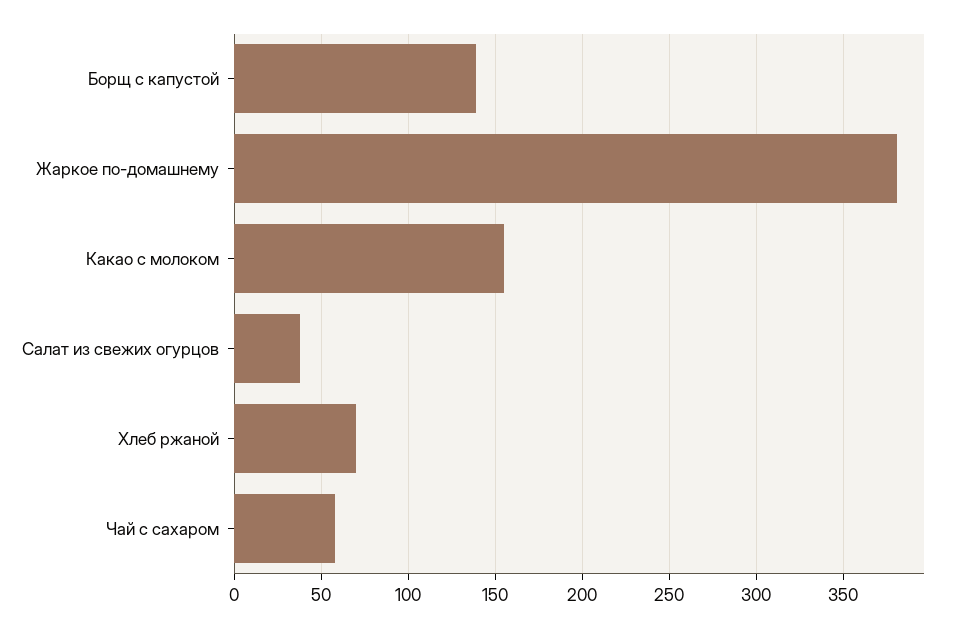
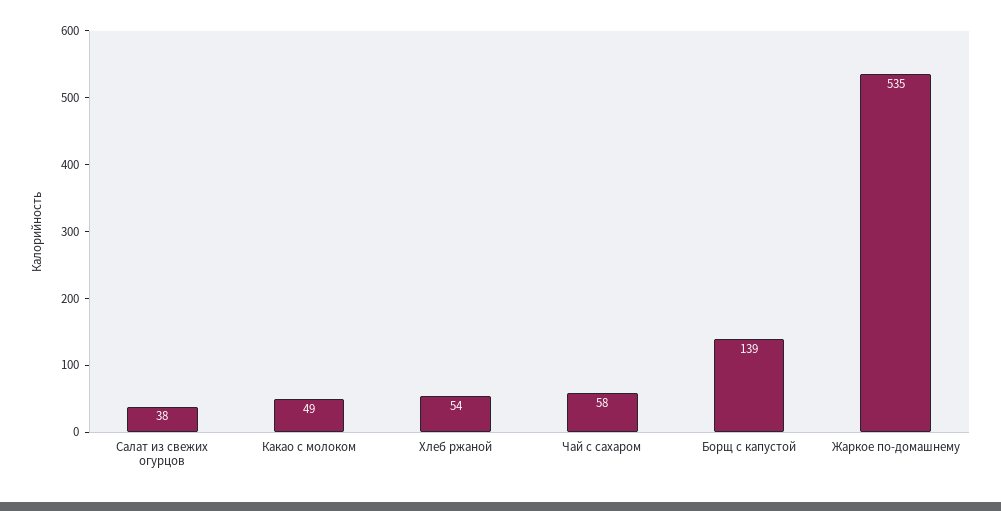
  {
    "Борщ с капустой": 139,
-   "Жаркое по-домашнему": 380,
+   "Жаркое по-домашнему": 535,
-   "Какао с молоком": 155,
+   "Какао с молоком": 49,
    "Салат из свежих огурцов": 38,
-   "Хлеб ржаной": 70,
+   "Хлеб ржаной": 54,
    "Чай с сахаром": 58
  }

